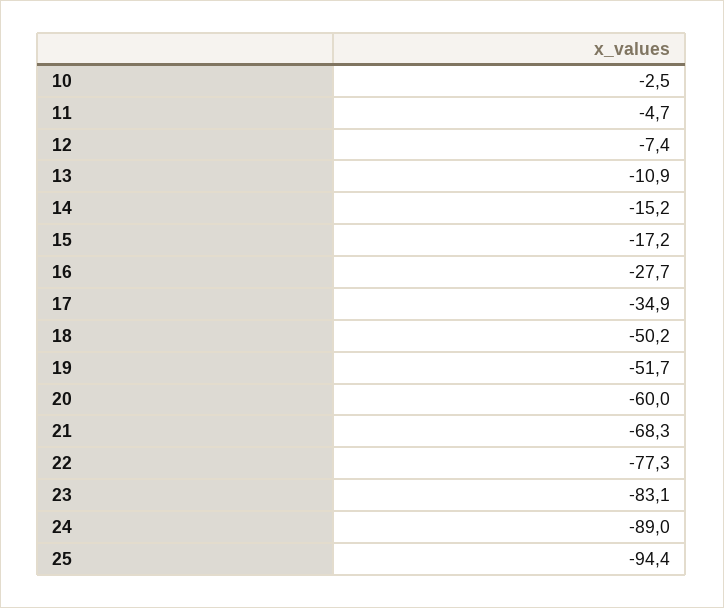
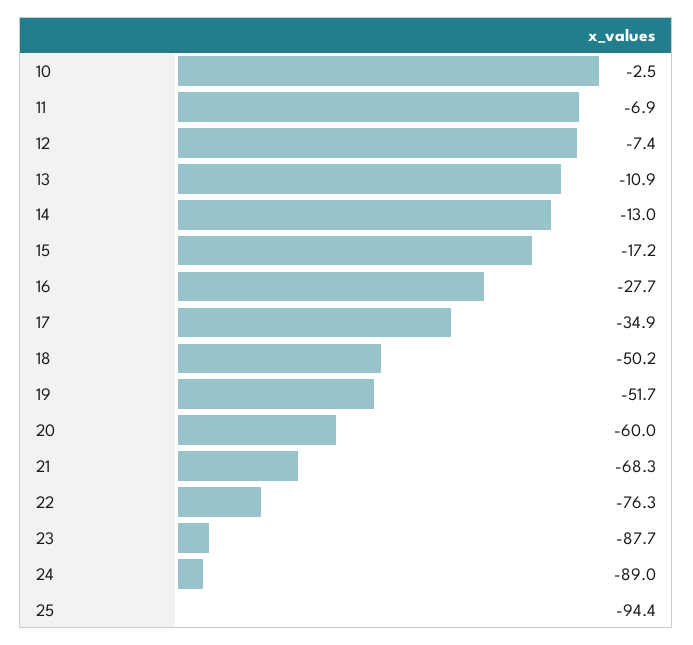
  {
    "10": -2.5,
-   "11": -4.7,
+   "11": -6.9,
    "12": -7.4,
    "13": -10.9,
-   "14": -15.2,
+   "14": -13,
    "15": -17.2,
    "16": -27.7,
    "17": -34.9,
    "18": -50.2,
    "19": -51.7,
    "20": -60,
    "21": -68.3,
-   "22": -77.3,
+   "22": -76.3,
-   "23": -83.1,
+   "23": -87.7,
    "24": -89,
    "25": -94.4
  }

